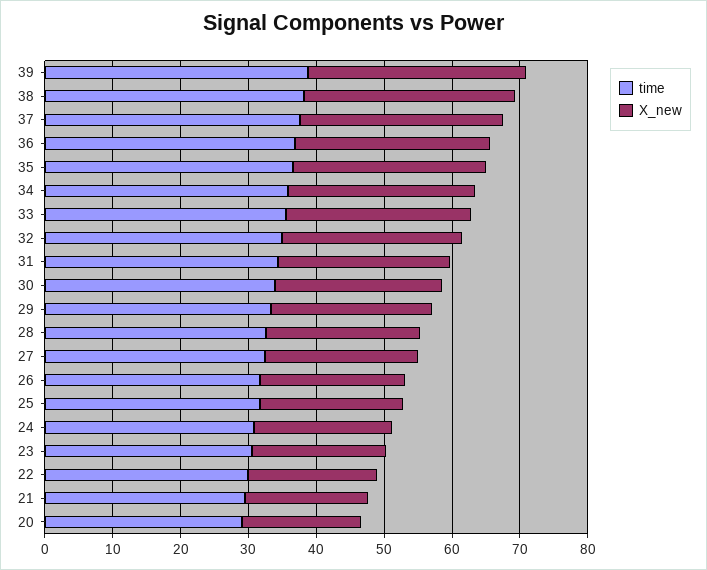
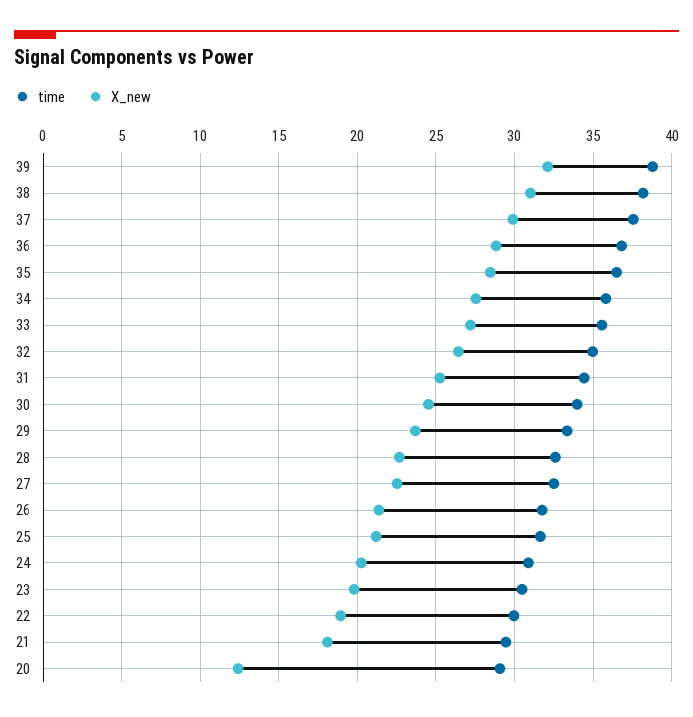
  {
    "time": {
      "39": 39,
      "38": 38,
      "37": 37.5,
      "36": 37,
      "35": 36.5,
      "34": 36,
      "33": 35.5,
      "32": 35,
      "31": 34.5,
      "30": 34,
      "29": 33.5,
      "28": 32.5,
      "27": 32.5,
      "26": 32,
      "25": 31.5,
      "24": 31,
      "23": 30.5,
      "22": 30,
      "21": 29.5,
      "20": 29
    },
    "X_new": {
      "39": 32,
      "38": 31,
      "37": 30,
      "36": 29,
      "35": 28.5,
      "34": 27.5,
      "33": 27,
      "32": 26.5,
      "31": 25.5,
      "30": 24.5,
      "29": 23.5,
      "28": 22.5,
      "27": 22.5,
      "26": 21.5,
      "25": 21,
      "24": 20.5,
      "23": 20,
      "22": 19,
      "21": 18,
-     "20": 18
+     "20": 12.5
    }
  }

